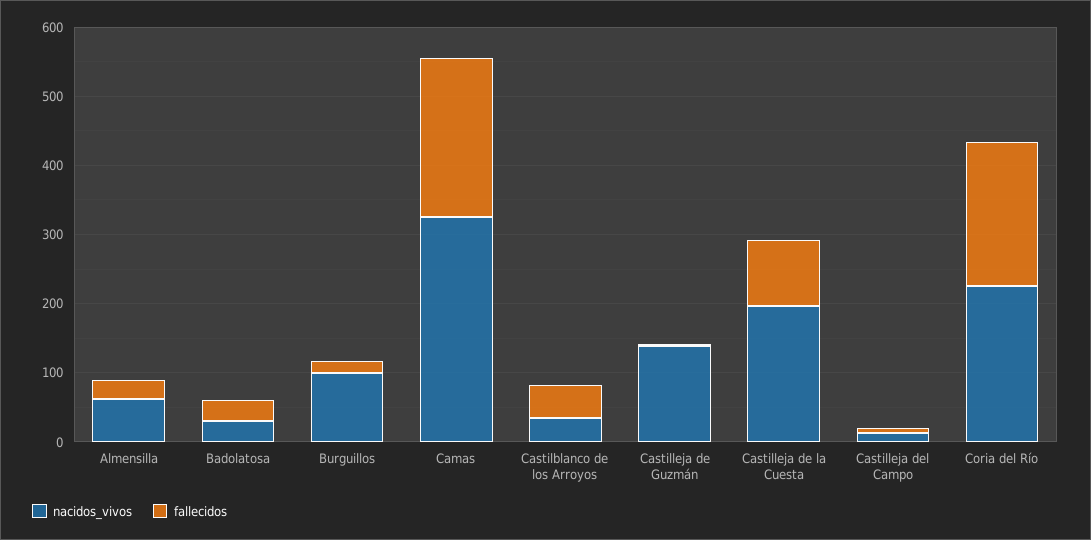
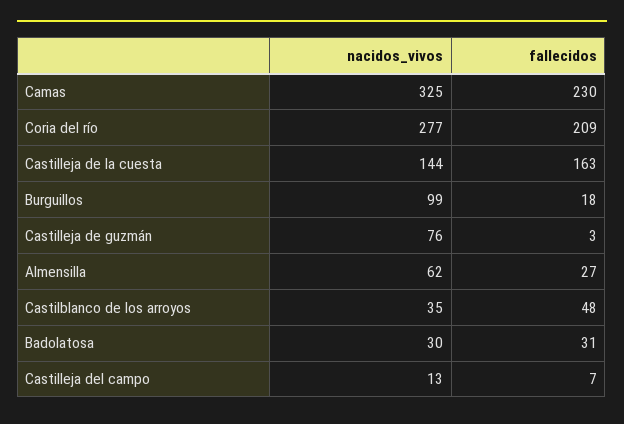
  {
    "nacidos_vivos": {
      "Almensilla": 62,
      "Badolatosa": 30,
      "Burguillos": 99,
      "Camas": 325,
      "Castilblanco de los Arroyos": 35,
-     "Castilleja de Guzmán": 140,
+     "Castilleja de Guzmán": 76,
-     "Castilleja de la Cuesta": 200,
+     "Castilleja de la Cuesta": 144,
      "Castilleja del Campo": 13,
-     "Coria del Río": 220
+     "Coria del Río": 277
    },
    "fallecidos": {
      "Almensilla": 27,
      "Badolatosa": 31,
      "Burguillos": 18,
      "Camas": 230,
      "Castilblanco de los Arroyos": 48,
      "Castilleja de Guzmán": 3,
-     "Castilleja de la Cuesta": 100,
+     "Castilleja de la Cuesta": 163,
      "Castilleja del Campo": 7,
      "Coria del Río": 209
    }
  }

